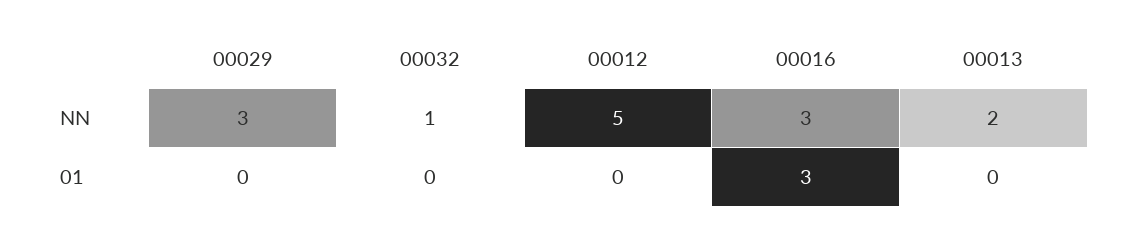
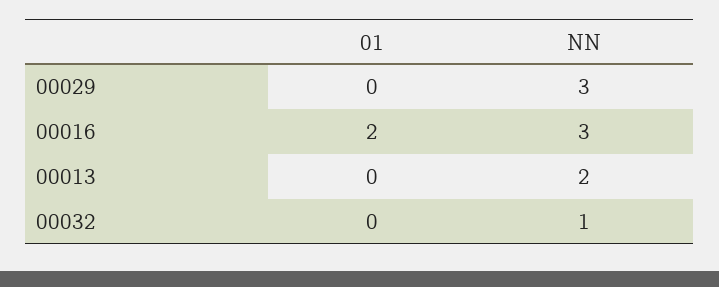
  {
    "00029": {
      "NN": 3,
      "01": 0
    },
    "00032": {
      "NN": 1,
      "01": 0
    },
-   "00012": {
-     "NN": 5,
-     "01": 0
-   },
    "00016": {
      "NN": 3,
-     "01": 3
+     "01": 2
    },
    "00013": {
      "NN": 2,
      "01": 0
    }
  }

